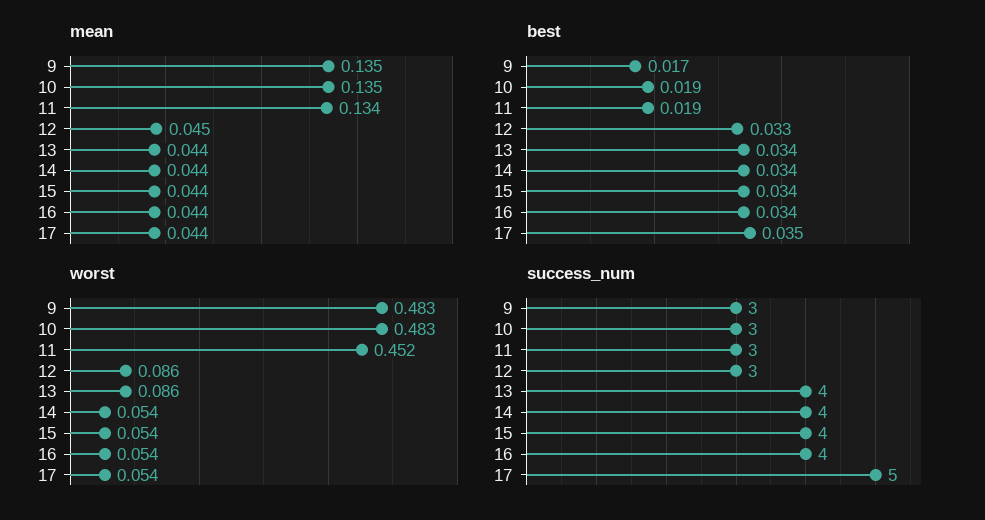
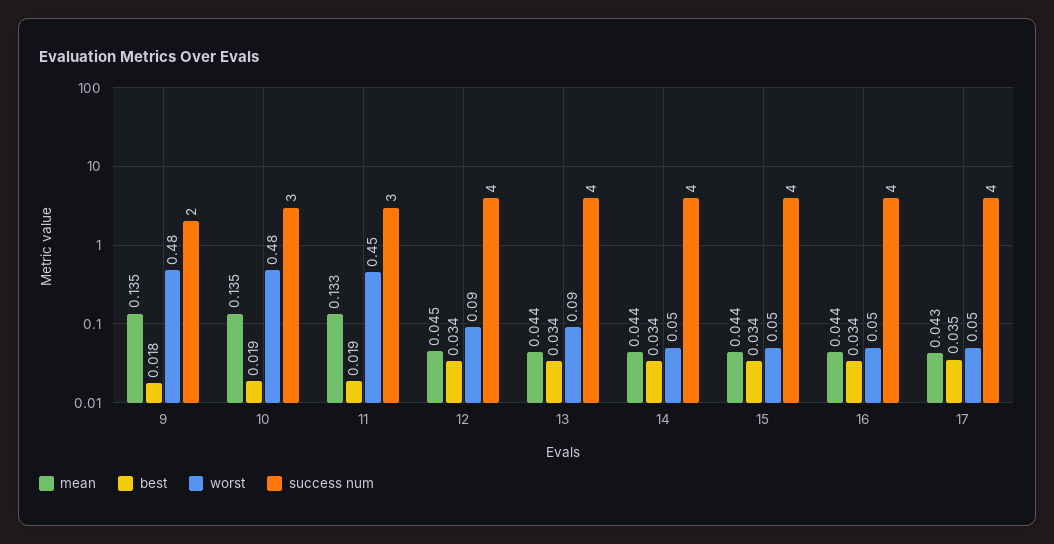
  {
    "mean": {
      "9": 0.135,
      "10": 0.135,
-     "11": 0.134,
+     "11": 0.133,
      "12": 0.045,
      "13": 0.044,
      "14": 0.044,
      "15": 0.044,
      "16": 0.044,
-     "17": 0.044
+     "17": 0.043
    },
    "best": {
-     "9": 0.017,
+     "9": 0.018,
      "10": 0.019,
      "11": 0.019,
-     "12": 0.033,
+     "12": 0.034,
      "13": 0.034,
      "14": 0.034,
      "15": 0.034,
      "16": 0.034,
      "17": 0.035
    },
    "worst": {
      "9": 0.483,
      "10": 0.483,
      "11": 0.452,
      "12": 0.086,
      "13": 0.086,
      "14": 0.054,
      "15": 0.054,
      "16": 0.054,
      "17": 0.054
    },
    "success_num": {
-     "9": 3,
+     "9": 2,
      "10": 3,
      "11": 3,
-     "12": 3,
+     "12": 4,
      "13": 4,
      "14": 4,
      "15": 4,
      "16": 4,
-     "17": 5
+     "17": 4
    }
  }

